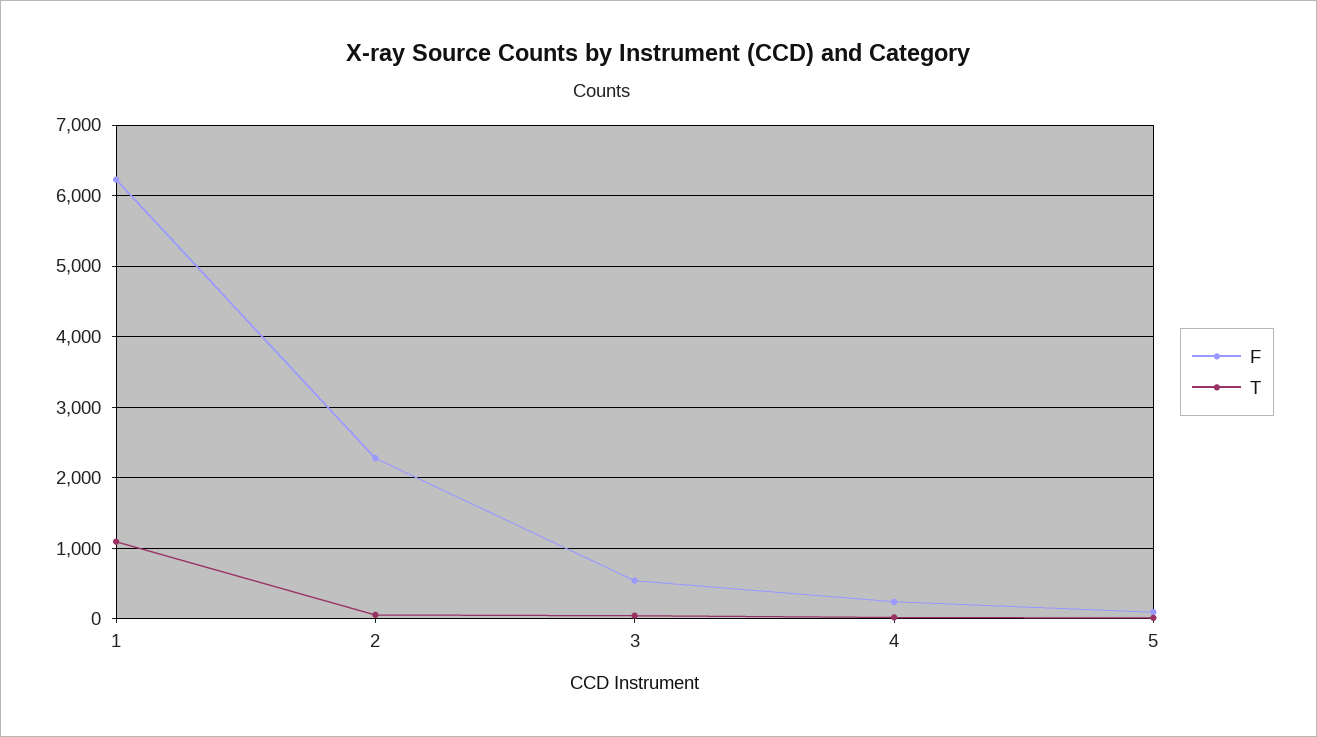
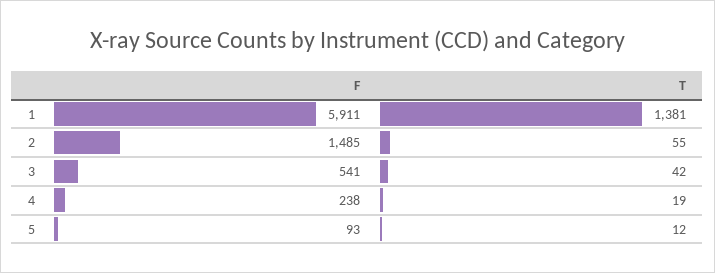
  {
    "F": {
-     "1": 6200,
+     "1": 5911,
-     "2": 2300,
+     "2": 1485,
      "3": 541,
      "4": 238,
      "5": 93
    },
    "T": {
-     "1": 1100,
+     "1": 1381,
      "2": 55,
      "3": 42,
      "4": 19,
      "5": 12
    }
  }

